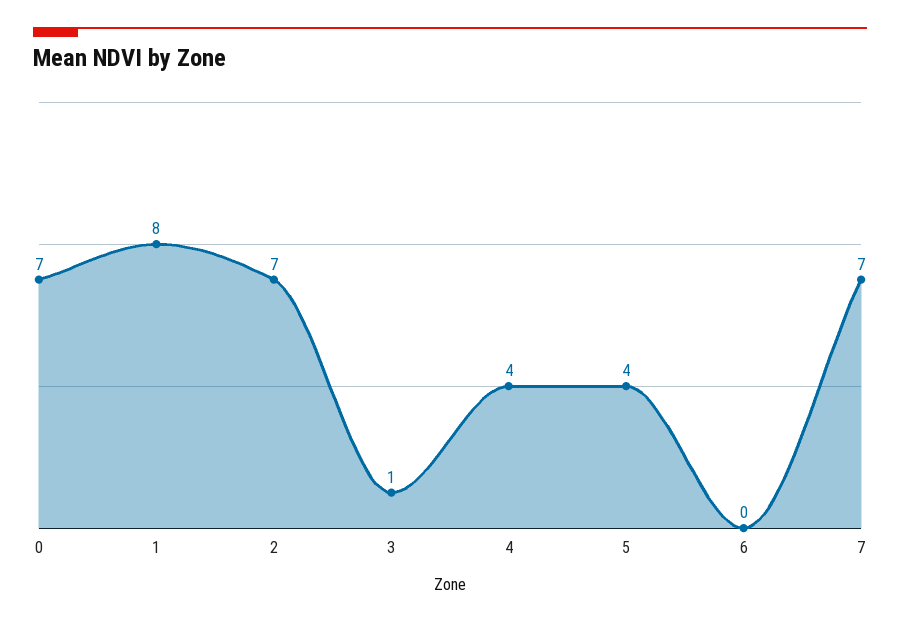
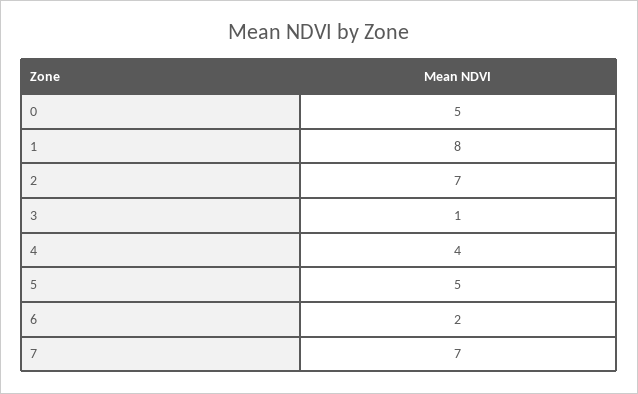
  {
-   "0": 7,
+   "0": 5,
    "1": 8,
    "2": 7,
    "3": 1,
    "4": 4,
-   "5": 4,
+   "5": 5,
-   "6": 0,
+   "6": 2,
    "7": 7
  }

